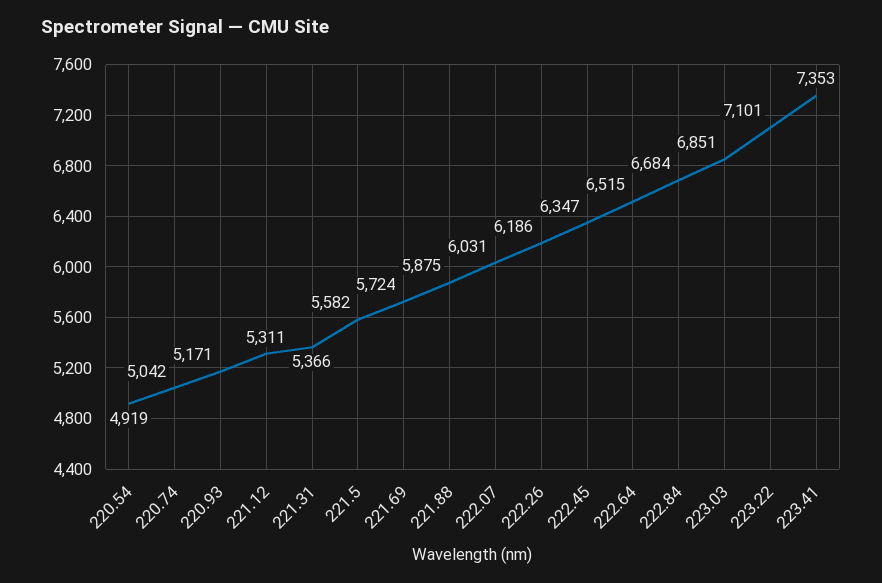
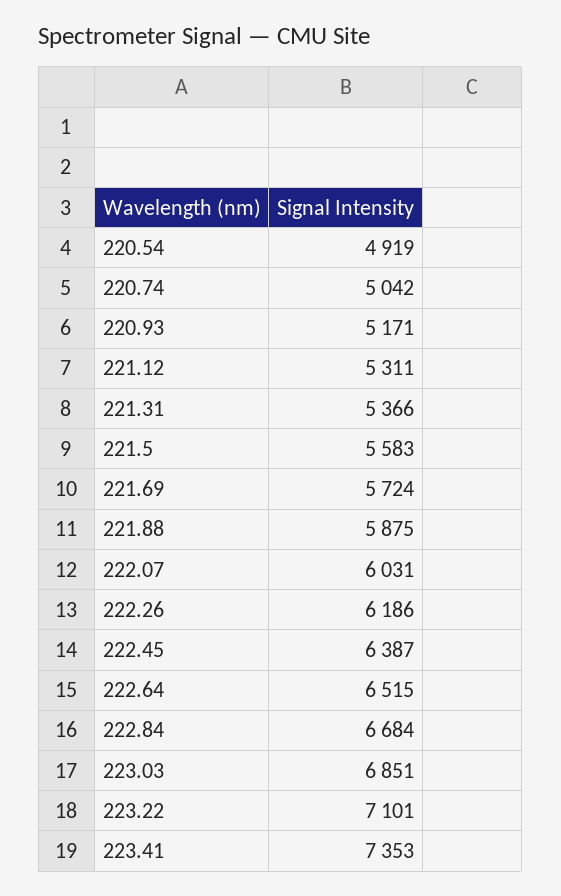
  {
    "220.54": 4919,
    "220.74": 5042,
    "220.93": 5171,
    "221.12": 5311,
    "221.31": 5366,
-   "221.5": 5582,
+   "221.5": 5583,
    "221.69": 5724,
    "221.88": 5875,
    "222.07": 6031,
    "222.26": 6186,
-   "222.45": 6347,
+   "222.45": 6387,
    "222.64": 6515,
    "222.84": 6684,
    "223.03": 6851,
    "223.22": 7101,
    "223.41": 7353
  }

